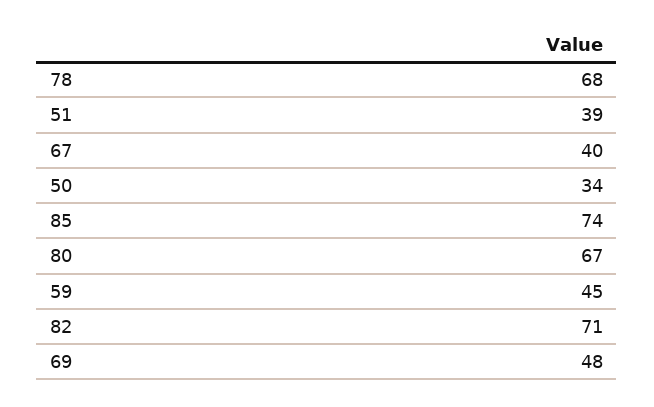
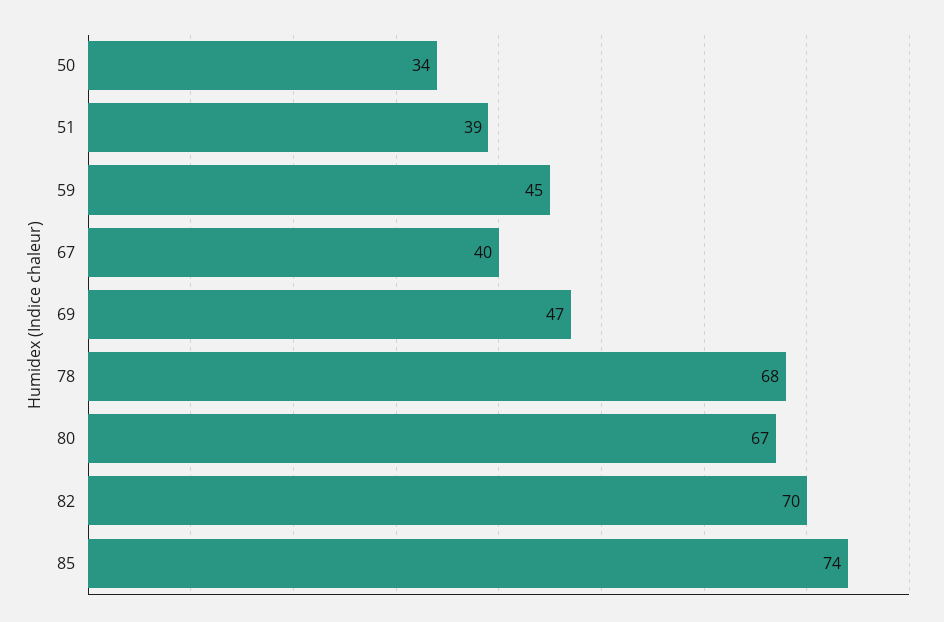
  {
    "78": 68,
    "51": 39,
    "67": 40,
    "50": 34,
    "85": 74,
    "80": 67,
    "59": 45,
-   "82": 71,
+   "82": 70,
-   "69": 48
+   "69": 47
  }

